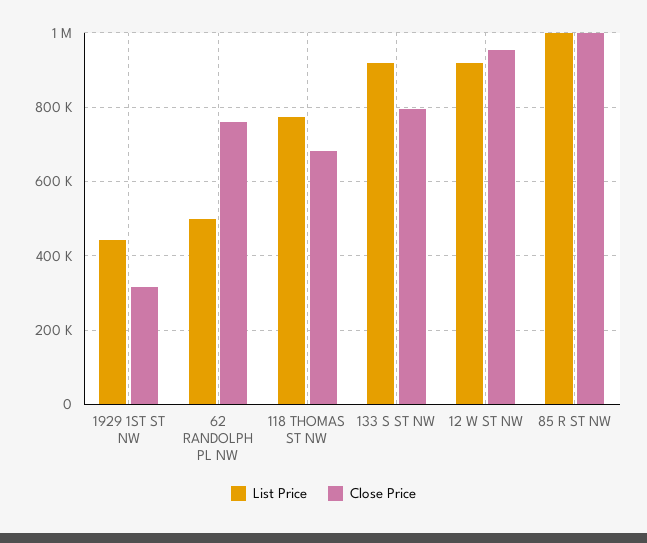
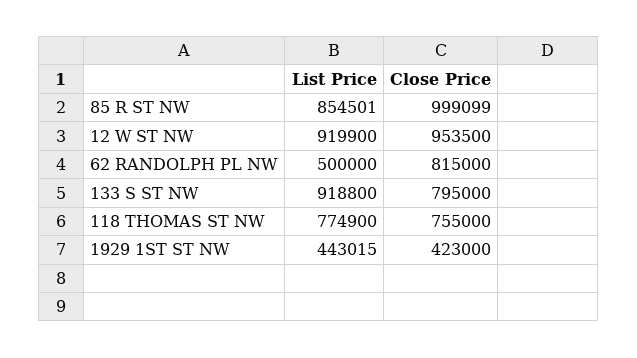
  {
    "List Price": {
      "1929 1ST ST NW": 443015,
      "62 RANDOLPH PL NW": 500000,
      "118 THOMAS ST NW": 774900,
      "133 S ST NW": 918800,
      "12 W ST NW": 919900,
-     "85 R ST NW": 1000000
+     "85 R ST NW": 854501
    },
    "Close Price": {
-     "1929 1ST ST NW": 320000,
+     "1929 1ST ST NW": 423000,
-     "62 RANDOLPH PL NW": 760000,
+     "62 RANDOLPH PL NW": 815000,
-     "118 THOMAS ST NW": 680000,
+     "118 THOMAS ST NW": 755000,
      "133 S ST NW": 795000,
      "12 W ST NW": 953500,
      "85 R ST NW": 999099
    }
  }

